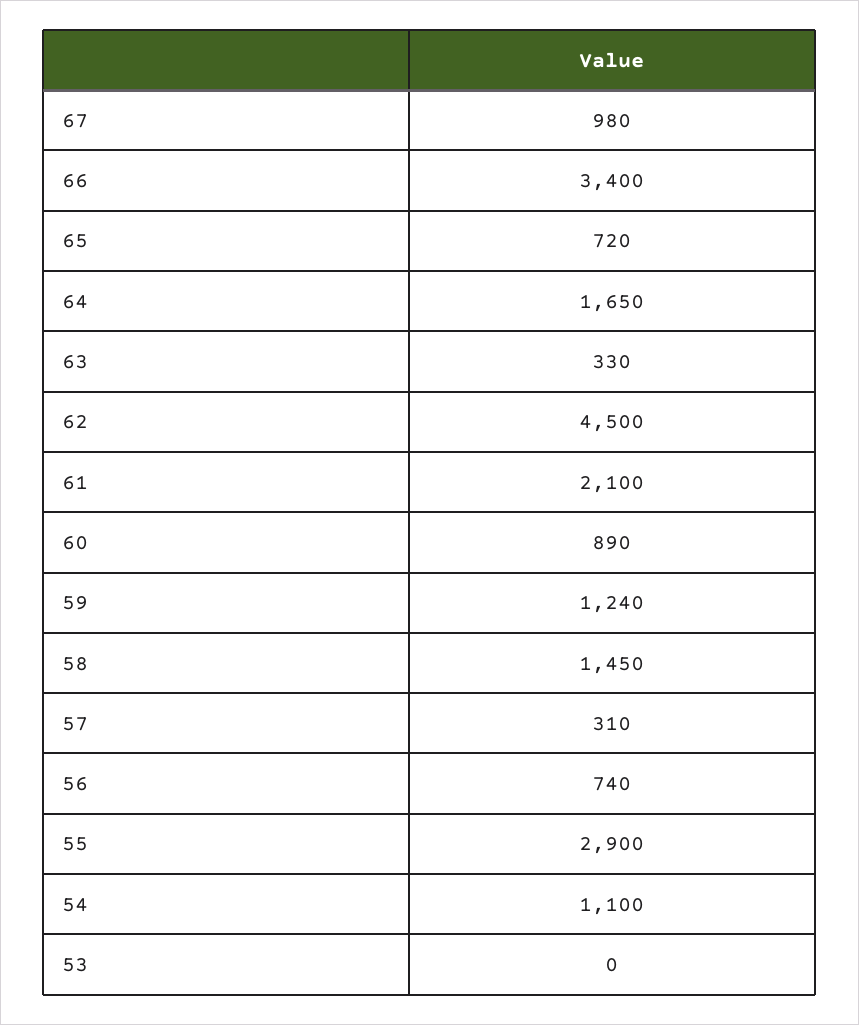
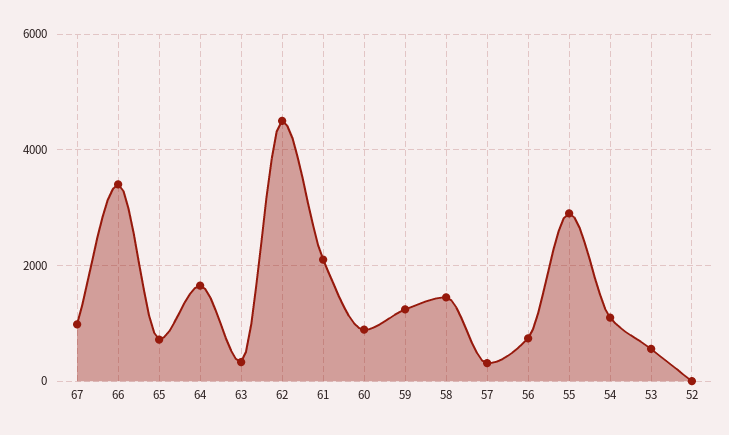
  {
    "67": 980,
    "66": 3400,
    "65": 720,
    "64": 1650,
    "63": 330,
    "62": 4500,
    "61": 2100,
    "60": 890,
    "59": 1240,
    "58": 1450,
    "57": 310,
    "56": 740,
    "55": 2900,
    "54": 1100,
-   "53": 0
+   "53": 600,
+   "52": 0
  }

